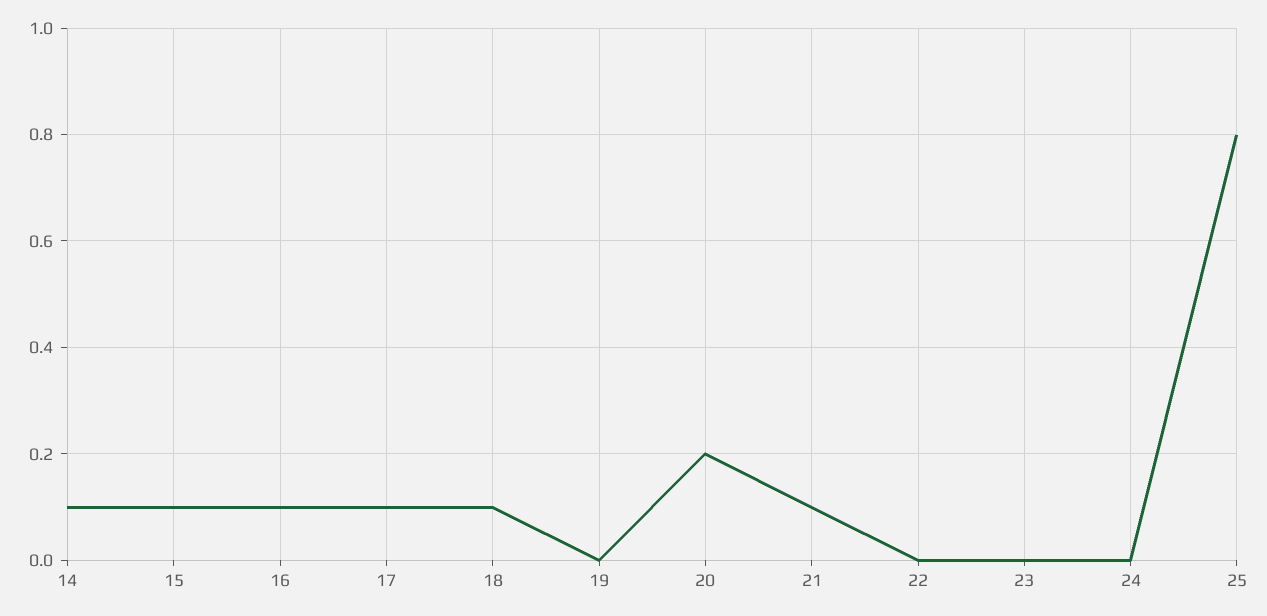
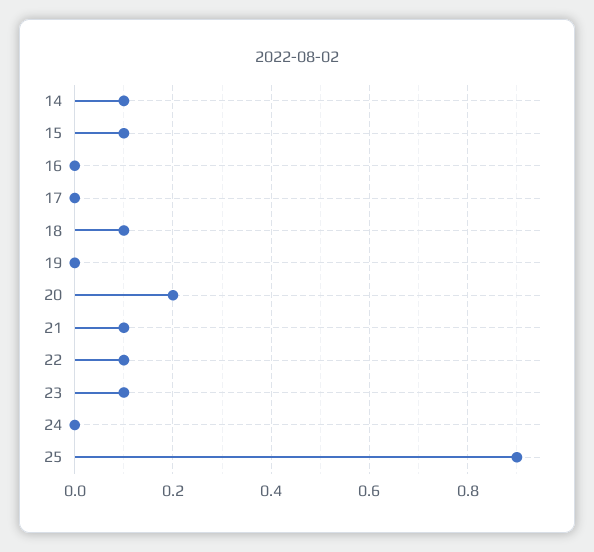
  {
    "14": 0.1,
    "15": 0.1,
-   "16": 0.1,
+   "16": 0,
-   "17": 0.1,
+   "17": 0,
    "18": 0.1,
    "19": 0,
    "20": 0.2,
    "21": 0.1,
-   "22": 0,
+   "22": 0.1,
-   "23": 0,
+   "23": 0.1,
    "24": 0,
-   "25": 0.8
+   "25": 0.9
  }

